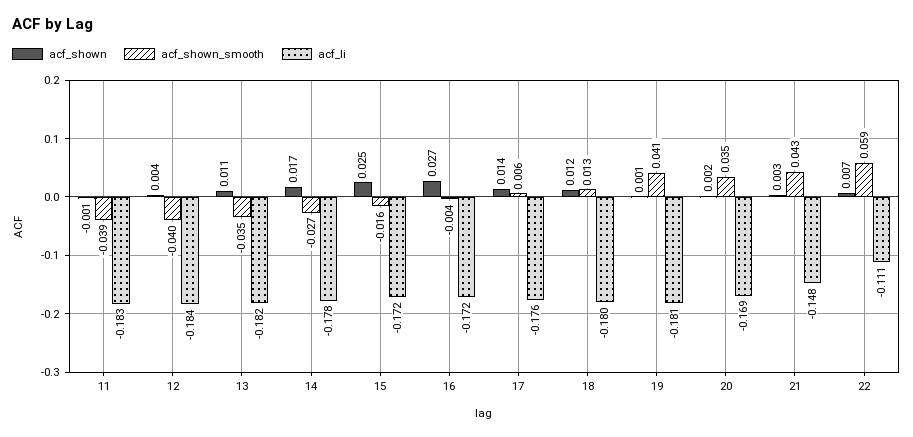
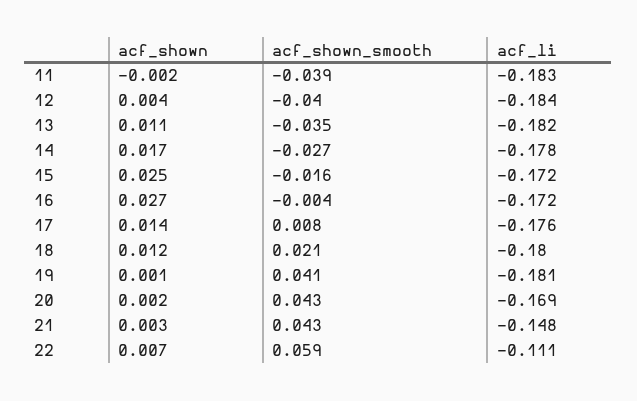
  {
    "acf_shown": {
-     "11": -0.001,
+     "11": -0.002,
      "12": 0.004,
      "13": 0.011,
      "14": 0.017,
      "15": 0.025,
      "16": 0.027,
      "17": 0.014,
      "18": 0.012,
      "19": 0.001,
      "20": 0.002,
      "21": 0.003,
      "22": 0.007
    },
    "acf_shown_smooth": {
      "11": -0.039,
      "12": -0.04,
      "13": -0.035,
      "14": -0.027,
      "15": -0.016,
      "16": -0.004,
-     "17": 0.006,
+     "17": 0.008,
-     "18": 0.013,
+     "18": 0.021,
      "19": 0.041,
-     "20": 0.035,
+     "20": 0.043,
      "21": 0.043,
      "22": 0.059
    },
    "acf_li": {
      "11": -0.183,
      "12": -0.184,
      "13": -0.182,
      "14": -0.178,
      "15": -0.172,
      "16": -0.172,
      "17": -0.176,
      "18": -0.18,
      "19": -0.181,
      "20": -0.169,
      "21": -0.148,
      "22": -0.111
    }
  }

